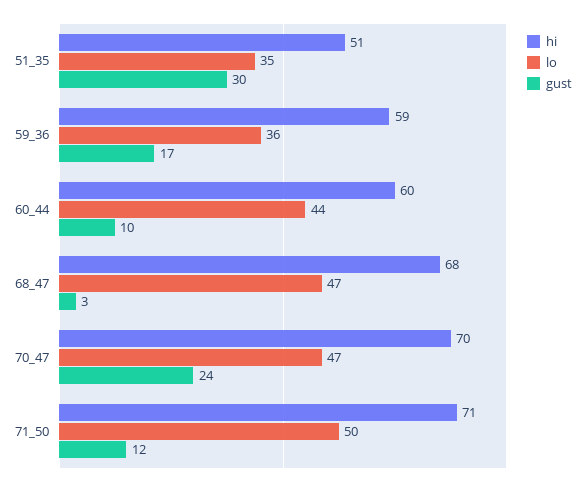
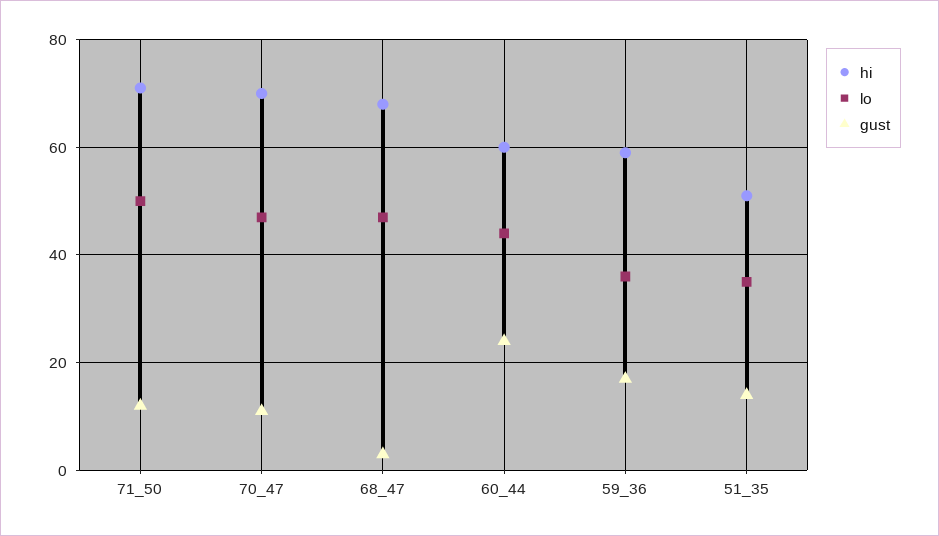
  {
    "hi": {
      "51_35": 51,
      "59_36": 59,
      "60_44": 60,
      "68_47": 68,
      "70_47": 70,
      "71_50": 71
    },
    "lo": {
      "51_35": 35,
      "59_36": 36,
      "60_44": 44,
      "68_47": 47,
      "70_47": 47,
      "71_50": 50
    },
    "gust": {
-     "51_35": 30,
+     "51_35": 15,
      "59_36": 17,
-     "60_44": 10,
+     "60_44": 25,
      "68_47": 3,
-     "70_47": 24,
+     "70_47": 10,
      "71_50": 12
    }
  }

